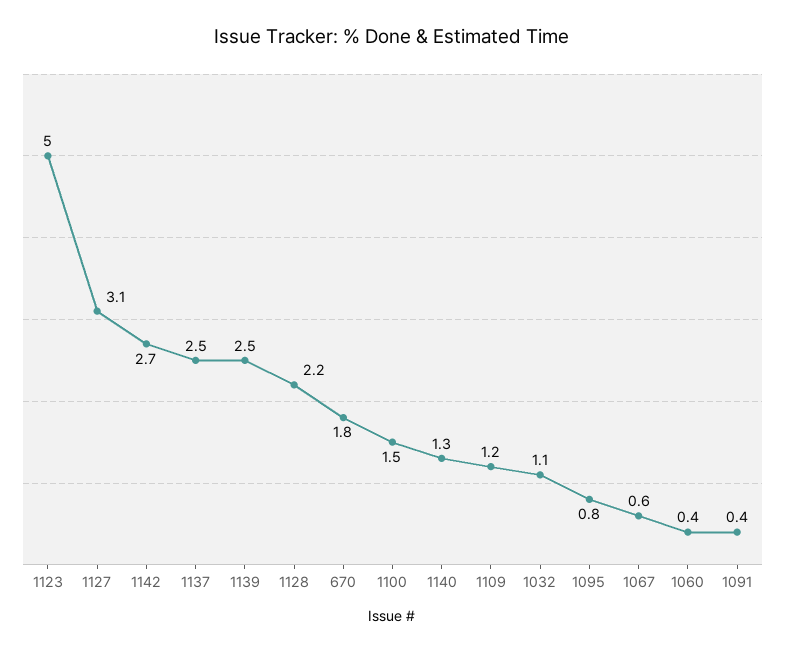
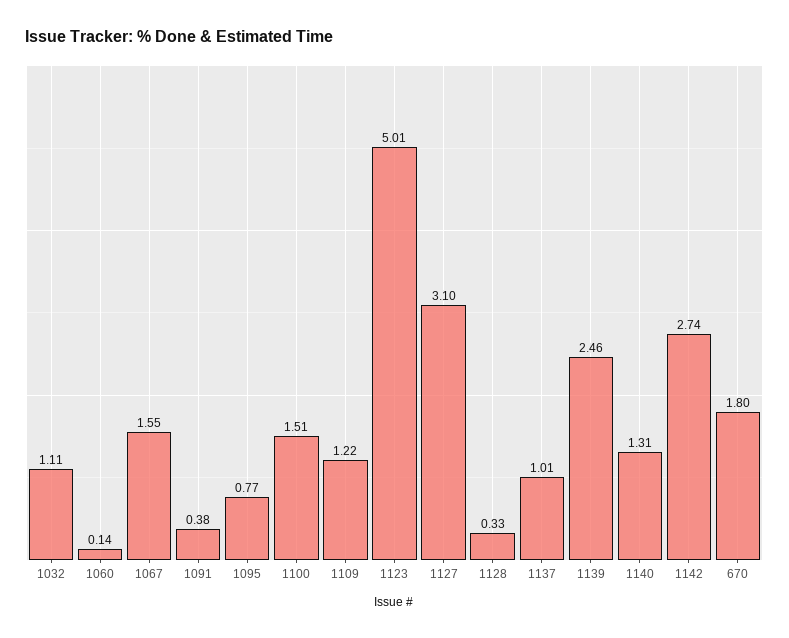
  {
    "1123": 5.01,
    "1127": 3.1,
    "1142": 2.74,
-   "1137": 2.5,
+   "1137": 1.01,
    "1139": 2.46,
-   "1128": 2.2,
+   "1128": 0.33,
    "670": 1.8,
    "1100": 1.51,
    "1140": 1.31,
    "1109": 1.22,
    "1032": 1.11,
    "1095": 0.77,
-   "1067": 0.6,
+   "1067": 1.55,
-   "1060": 0.4,
+   "1060": 0.14,
    "1091": 0.38
  }

